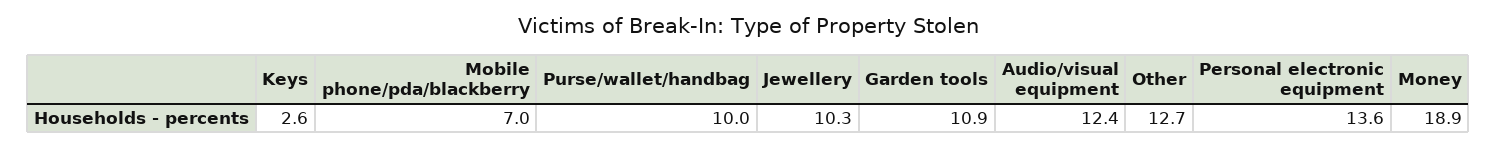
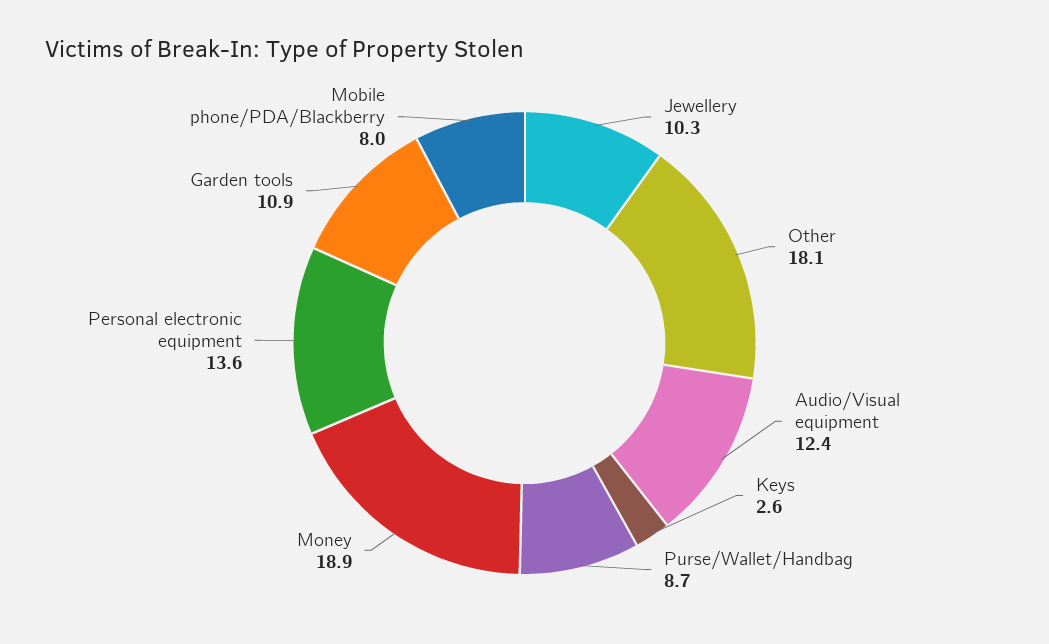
  {
    "Keys": 2.6,
-   "Mobile phone/pda/blackberry": 7,
+   "Mobile phone/pda/blackberry": 8,
-   "Purse/wallet/handbag": 10,
+   "Purse/wallet/handbag": 8.7,
    "Jewellery": 10.3,
    "Garden tools": 10.9,
    "Audio/visual equipment": 12.4,
-   "Other": 12.7,
+   "Other": 18.1,
    "Personal electronic equipment": 13.6,
    "Money": 18.9
  }

